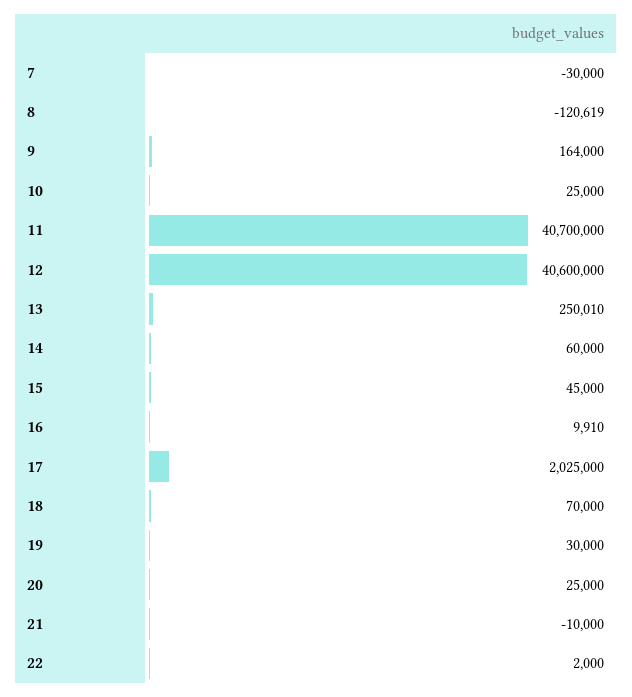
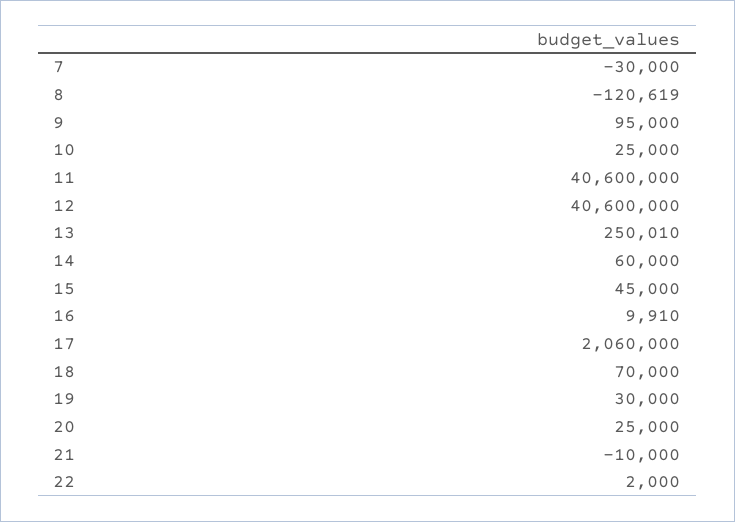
  {
    "7": -30000,
    "8": -120619,
-   "9": 164000,
+   "9": 95000,
    "10": 25000,
-   "11": 40700000,
+   "11": 40600000,
    "12": 40600000,
    "13": 250010,
    "14": 60000,
    "15": 45000,
    "16": 9910,
-   "17": 2025000,
+   "17": 2060000,
    "18": 70000,
    "19": 30000,
    "20": 25000,
    "21": -10000,
    "22": 2000
  }

